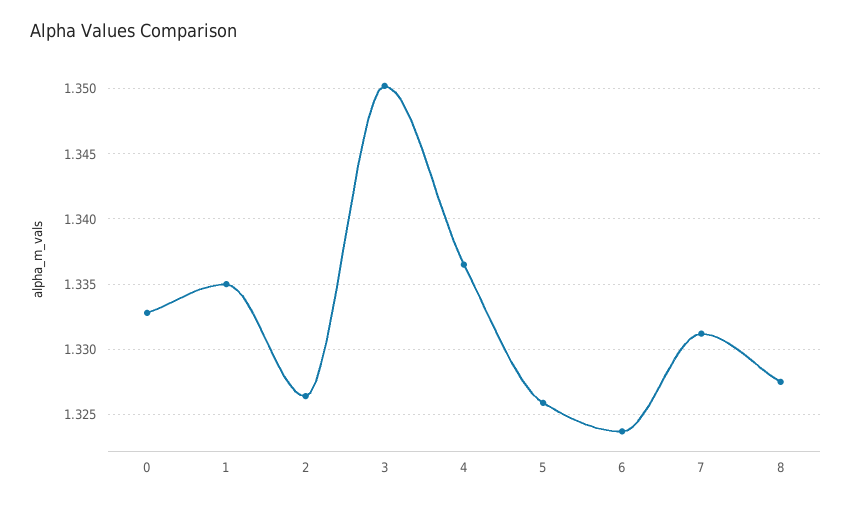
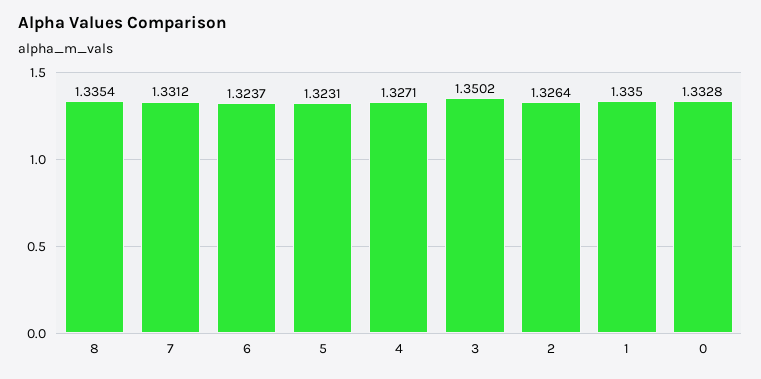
  {
    "0": 1.3328,
    "1": 1.335,
    "2": 1.3264,
    "3": 1.3502,
-   "4": 1.3365,
+   "4": 1.3271,
-   "5": 1.326,
+   "5": 1.3231,
    "6": 1.3237,
    "7": 1.3312,
-   "8": 1.3275
+   "8": 1.3354
  }

